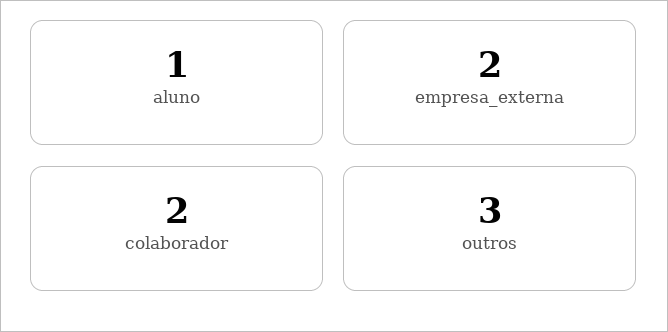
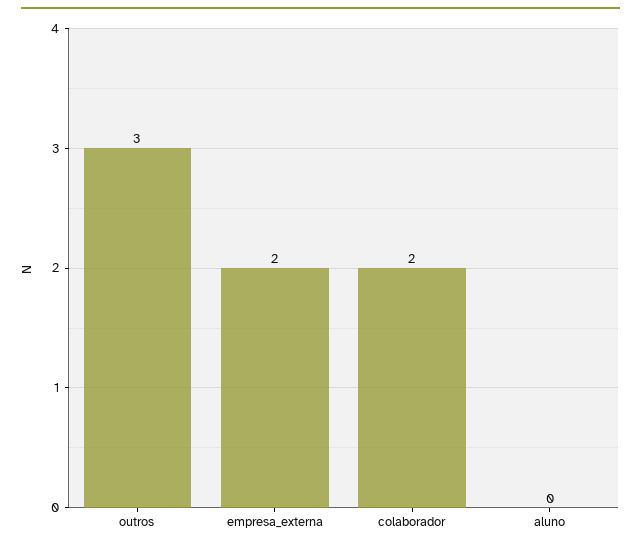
  {
-   "aluno": 1,
+   "aluno": 0,
    "empresa_externa": 2,
    "colaborador": 2,
    "outros": 3
  }

